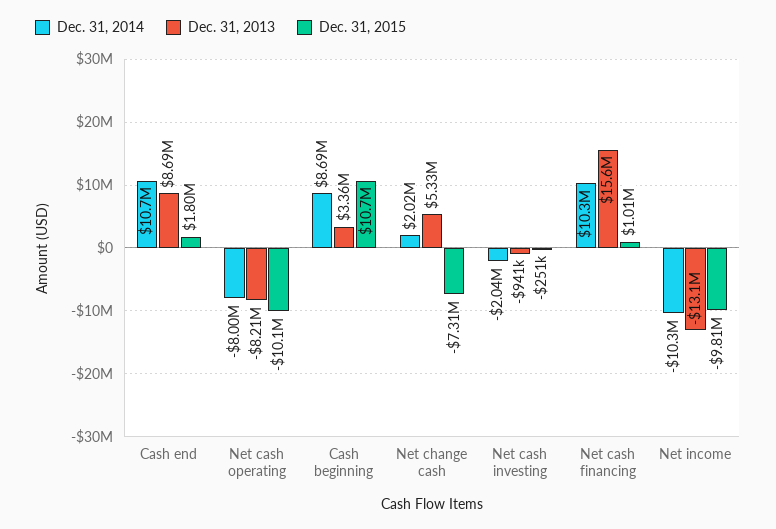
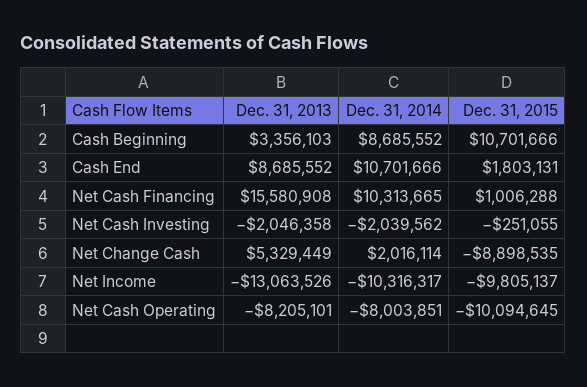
  {
    "Dec. 31, 2014": {
      "Cash end": 10701666,
      "Net cash operating": -8003851,
      "Cash beginning": 8685552,
      "Net change cash": 2016114,
      "Net cash investing": -2039562,
      "Net cash financing": 10313665,
      "Net income": -10316317
    },
    "Dec. 31, 2013": {
      "Cash end": 8685552,
      "Net cash operating": -8205101,
      "Cash beginning": 3356103,
      "Net change cash": 5329449,
-     "Net cash investing": -941000,
+     "Net cash investing": -2046358,
      "Net cash financing": 15580908,
      "Net income": -13063526
    },
    "Dec. 31, 2015": {
      "Cash end": 1803131,
      "Net cash operating": -10094645,
      "Cash beginning": 10701666,
-     "Net change cash": -7310000,
+     "Net change cash": -8898535,
      "Net cash investing": -251055,
      "Net cash financing": 1006288,
      "Net income": -9805137
    }
  }

